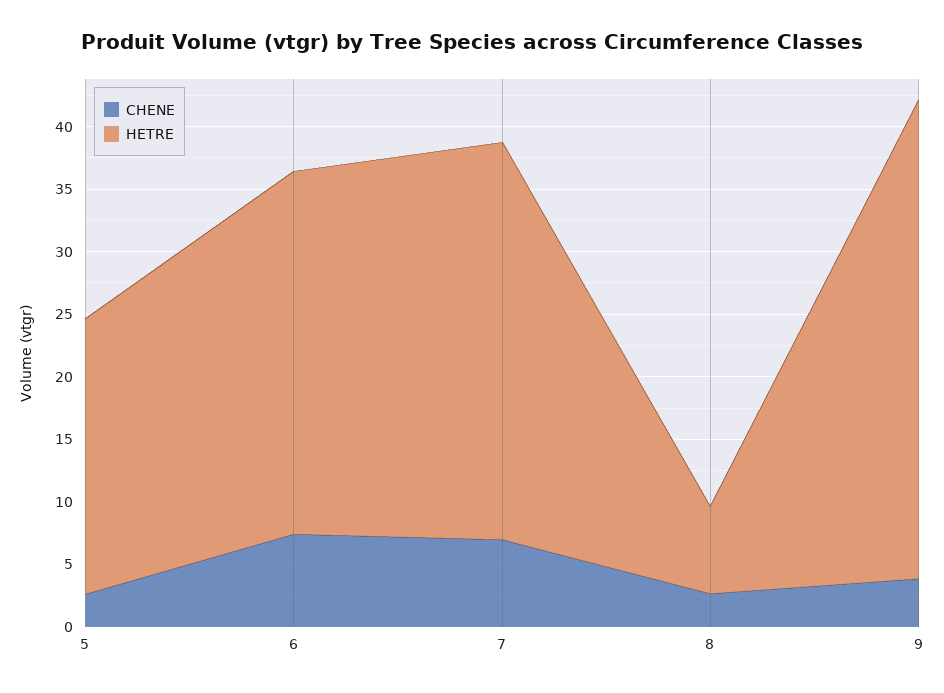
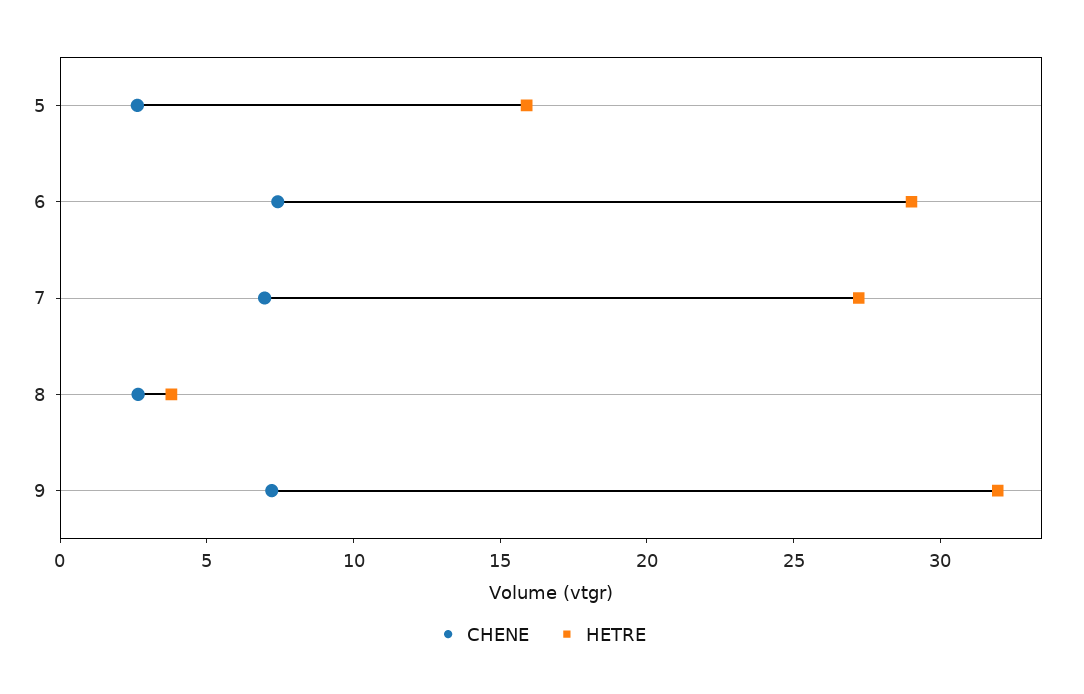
  {
    "CHENE": {
      "5": 3,
      "6": 7,
      "7": 7,
      "8": 3,
-     "9": 4
+     "9": 7
    },
    "HETRE": {
-     "5": 22,
+     "5": 16,
      "6": 29,
-     "7": 32,
+     "7": 27,
-     "8": 7,
+     "8": 4,
-     "9": 38
+     "9": 32
    }
  }

